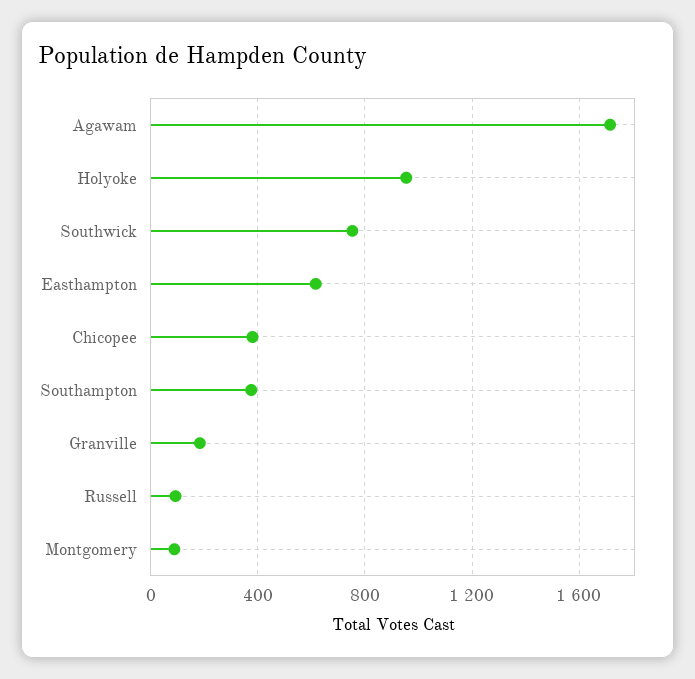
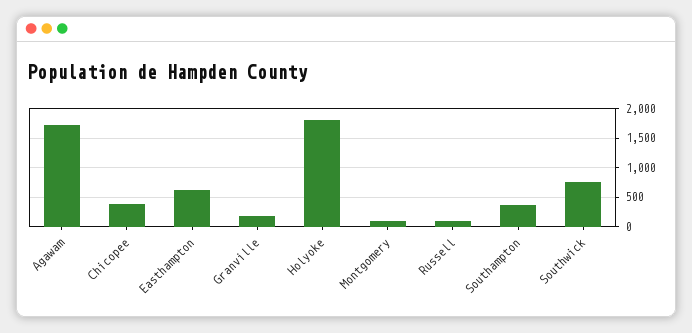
  {
    "Agawam": 1700,
-   "Holyoke": 950,
+   "Holyoke": 1750,
    "Southwick": 750,
    "Easthampton": 600,
    "Chicopee": 400,
    "Southampton": 400,
    "Granville": 200,
    "Russell": 100,
    "Montgomery": 100
  }

